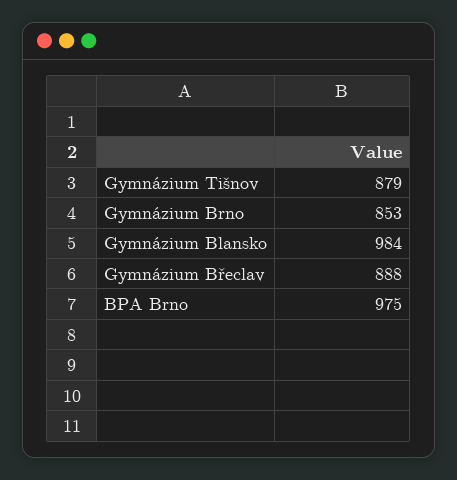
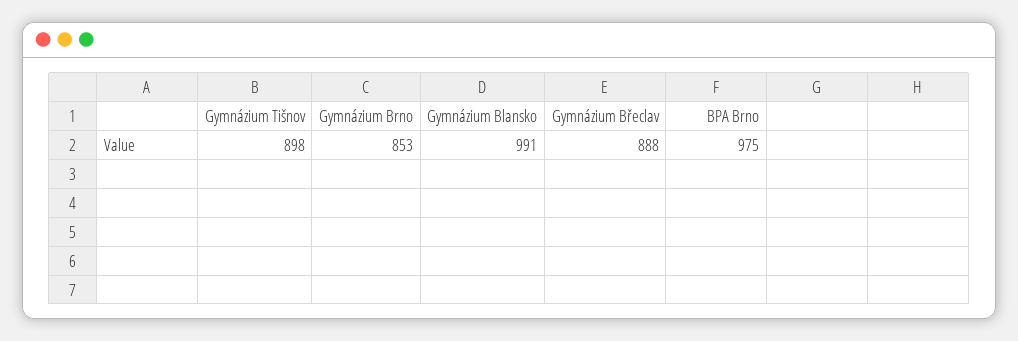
  {
-   "Gymnázium Tišnov": 879,
+   "Gymnázium Tišnov": 898,
    "Gymnázium Brno": 853,
-   "Gymnázium Blansko": 984,
+   "Gymnázium Blansko": 991,
    "Gymnázium Břeclav": 888,
    "BPA Brno": 975
  }

